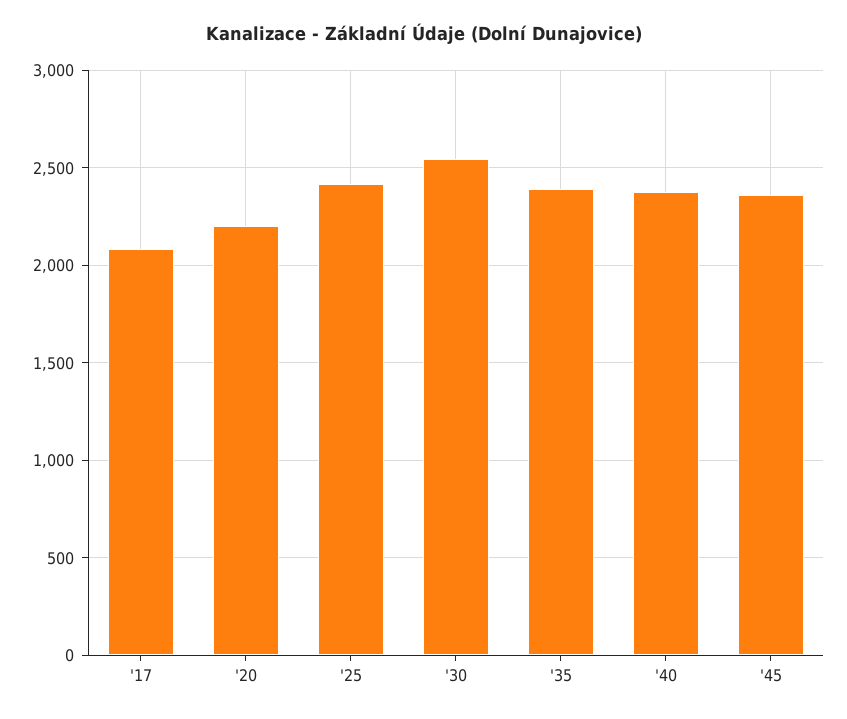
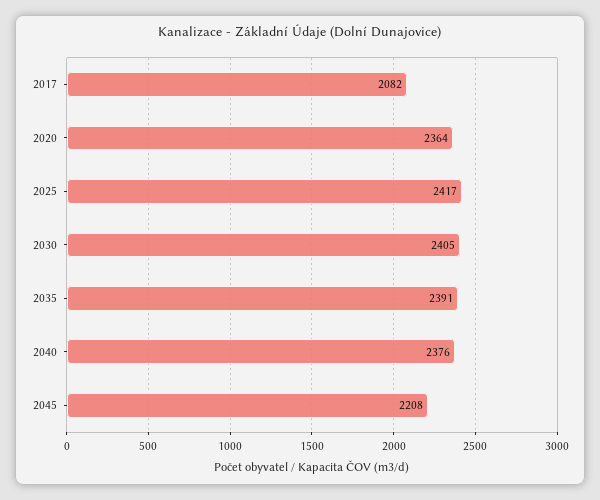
  {
    "'17": 2082,
-   "'20": 2200,
+   "'20": 2364,
    "'25": 2417,
-   "'30": 2550,
+   "'30": 2405,
    "'35": 2391,
    "'40": 2376,
-   "'45": 2350
+   "'45": 2208
  }

